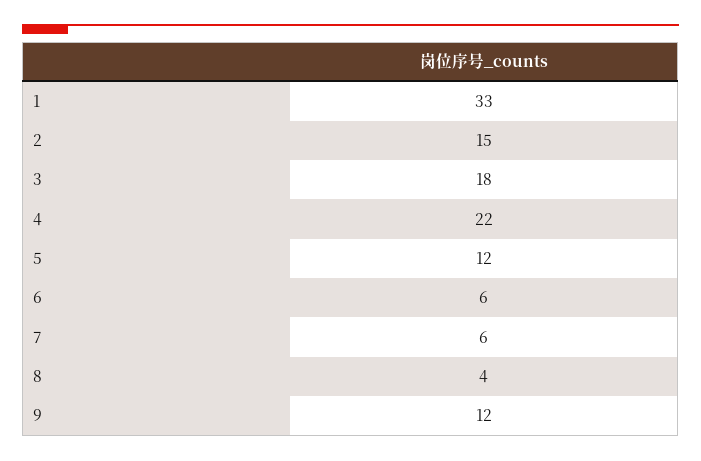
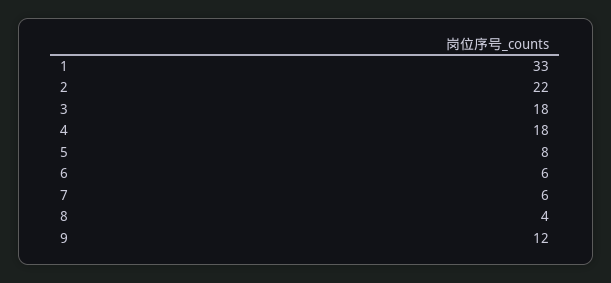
  {
    "1": 33,
-   "2": 15,
+   "2": 22,
    "3": 18,
-   "4": 22,
+   "4": 18,
-   "5": 12,
+   "5": 8,
    "6": 6,
    "7": 6,
    "8": 4,
    "9": 12
  }

